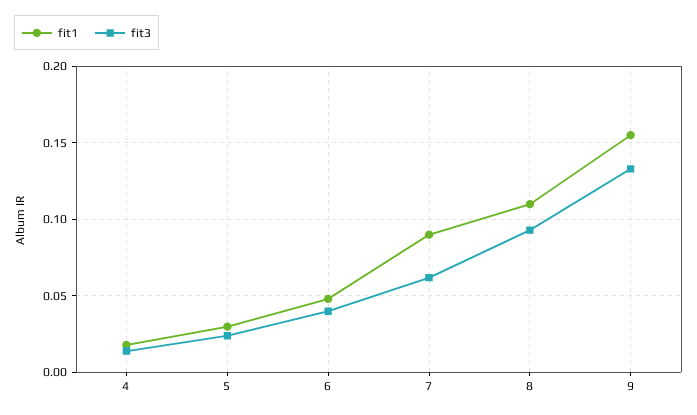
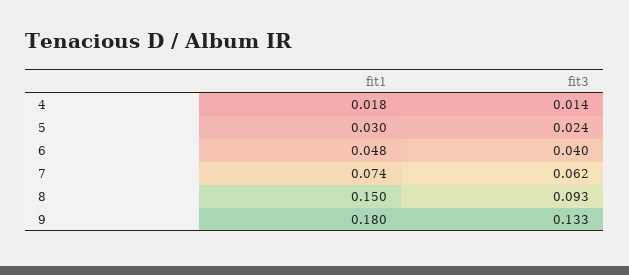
  {
    "fit1": {
      "4": 0.018,
      "5": 0.03,
      "6": 0.048,
-     "7": 0.09,
+     "7": 0.074,
-     "8": 0.11,
+     "8": 0.15,
-     "9": 0.155
+     "9": 0.18
    },
    "fit3": {
      "4": 0.014,
      "5": 0.024,
      "6": 0.04,
      "7": 0.062,
      "8": 0.093,
      "9": 0.133
    }
  }

